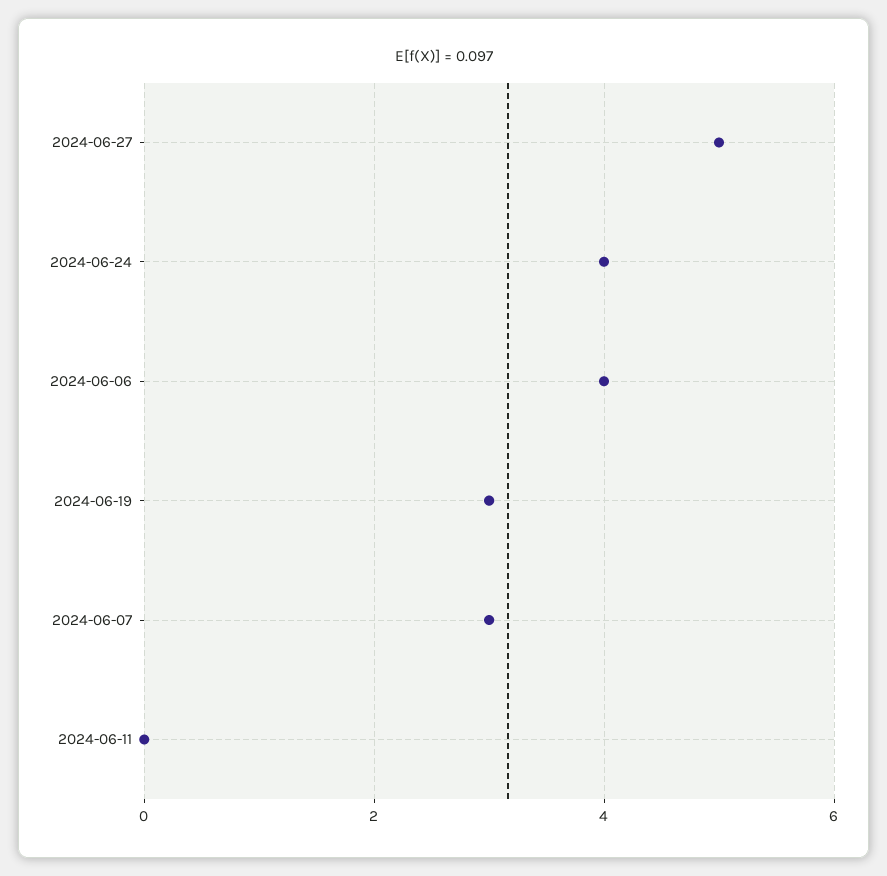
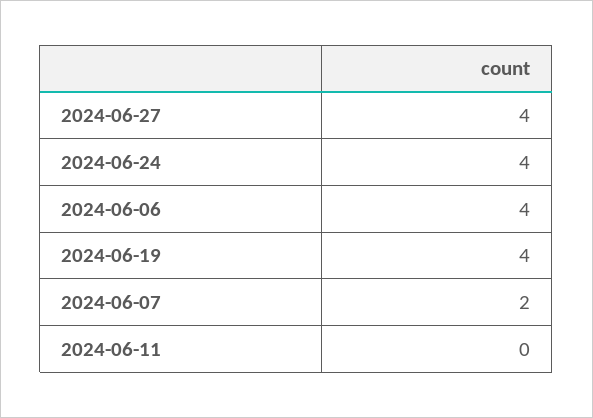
  {
-   "2024-06-27": 5,
+   "2024-06-27": 4,
    "2024-06-24": 4,
    "2024-06-06": 4,
-   "2024-06-19": 3,
+   "2024-06-19": 4,
-   "2024-06-07": 3,
+   "2024-06-07": 2,
    "2024-06-11": 0
  }

